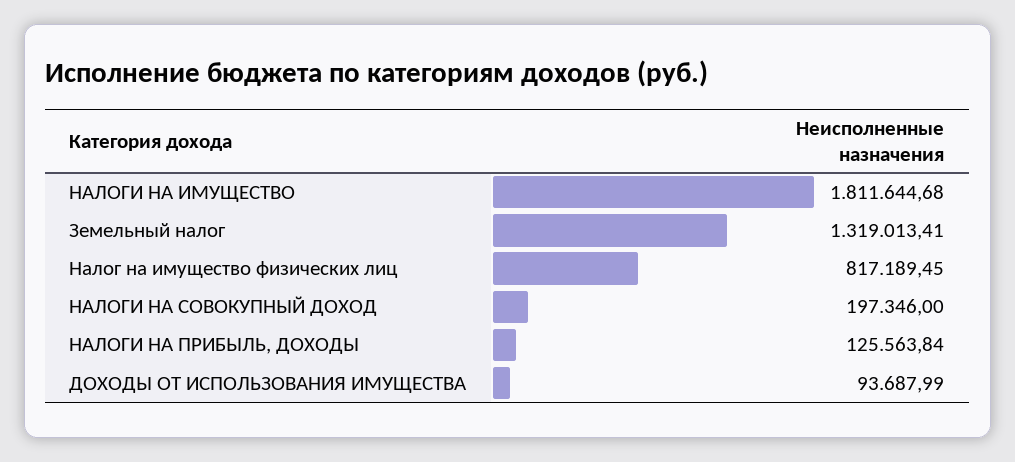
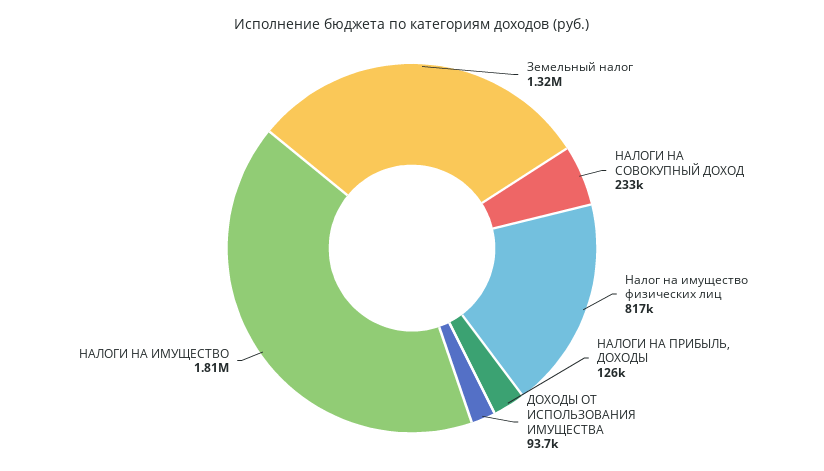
  {
    "НАЛОГИ НА ИМУЩЕСТВО": 1811644.68,
    "Земельный налог": 1319013.41,
    "Налог на имущество физических лиц": 817189.45,
-   "НАЛОГИ НА СОВОКУПНЫЙ ДОХОД": 197346,
+   "НАЛОГИ НА СОВОКУПНЫЙ ДОХОД": 233000,
    "НАЛОГИ НА ПРИБЫЛЬ, ДОХОДЫ": 125563.84,
    "ДОХОДЫ ОТ ИСПОЛЬЗОВАНИЯ ИМУЩЕСТВА": 93687.99
  }

